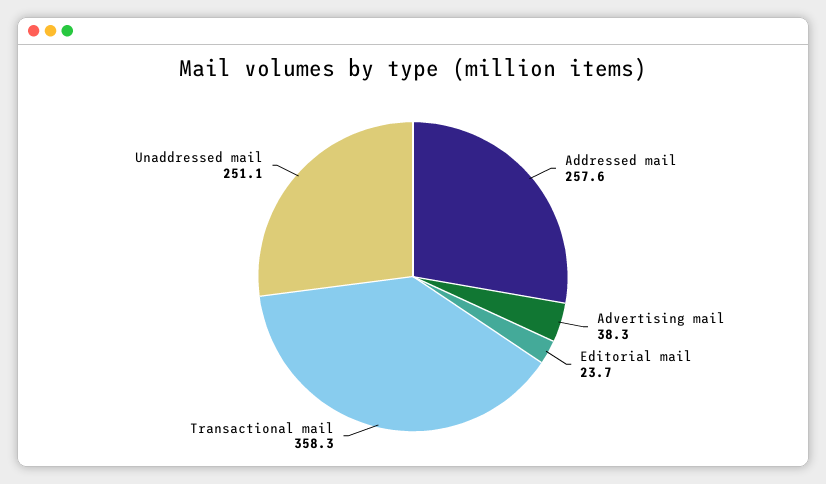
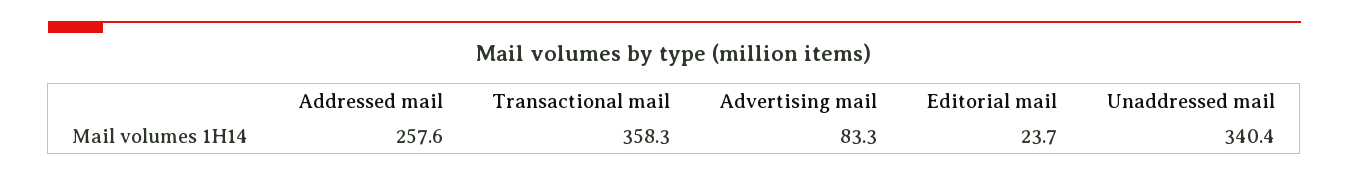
  {
    "Addressed mail": 257.6,
-   "Advertising mail": 38.3,
+   "Advertising mail": 83.3,
    "Editorial mail": 23.7,
    "Transactional mail": 358.3,
-   "Unaddressed mail": 251.1
+   "Unaddressed mail": 340.4
  }

